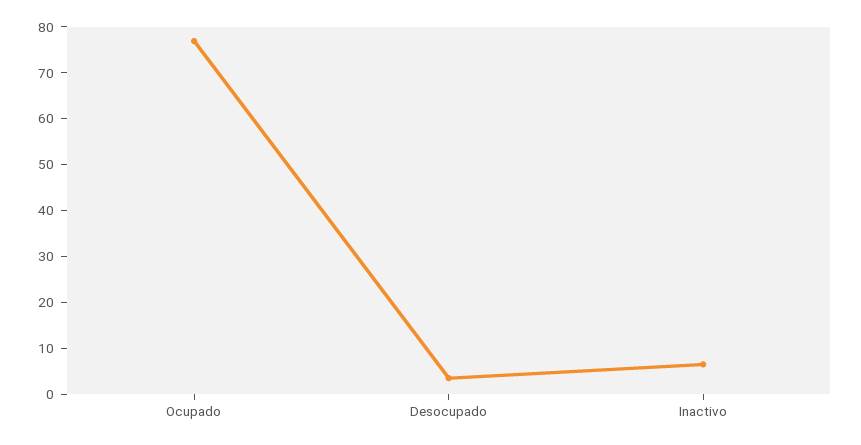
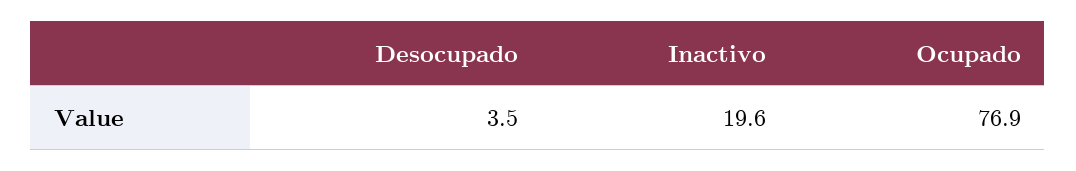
  {
    "Ocupado": 76.9,
    "Desocupado": 3.5,
-   "Inactivo": 6
+   "Inactivo": 19.6
  }

